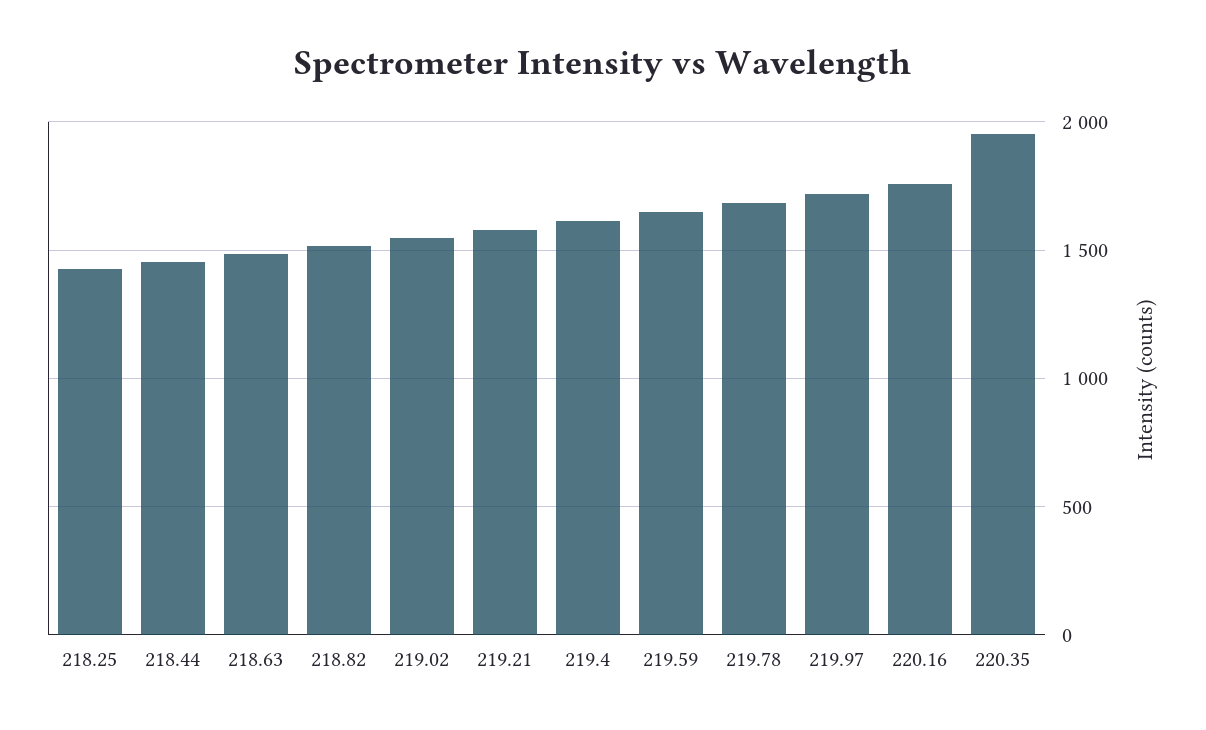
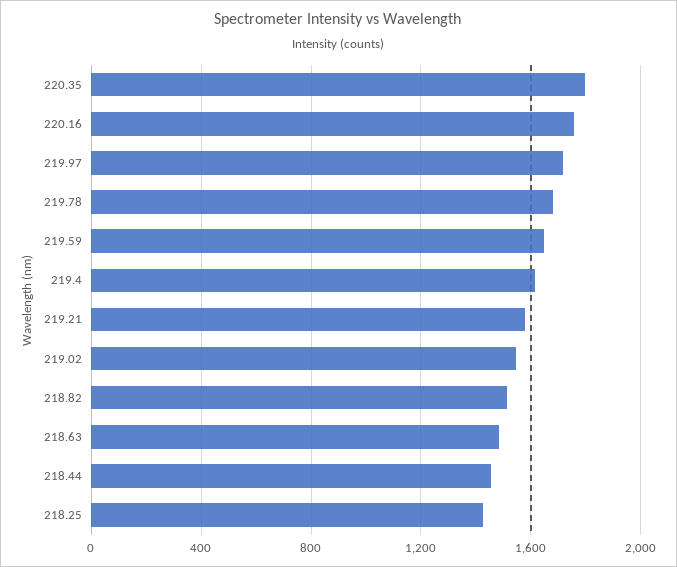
  {
    "218.25": 1450,
    "218.44": 1450,
    "218.63": 1500,
    "218.82": 1500,
    "219.02": 1550,
    "219.21": 1600,
    "219.4": 1600,
    "219.59": 1650,
    "219.78": 1700,
    "219.97": 1700,
    "220.16": 1750,
-   "220.35": 1950
+   "220.35": 1800
  }

